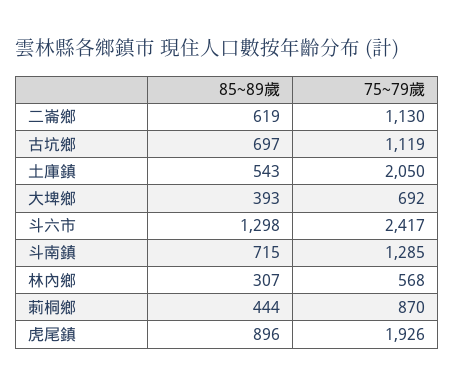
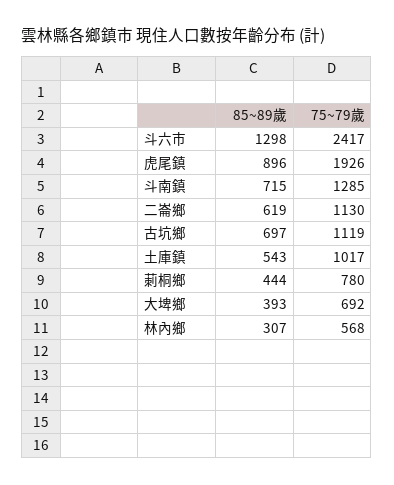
  {
    "85~89歲": {
      "二崙鄉": 619,
      "古坑鄉": 697,
      "土庫鎮": 543,
      "大埤鄉": 393,
      "斗六市": 1298,
      "斗南鎮": 715,
      "林內鄉": 307,
      "莿桐鄉": 444,
      "虎尾鎮": 896
    },
    "75~79歲": {
      "二崙鄉": 1130,
      "古坑鄉": 1119,
-     "土庫鎮": 2050,
+     "土庫鎮": 1017,
      "大埤鄉": 692,
      "斗六市": 2417,
      "斗南鎮": 1285,
      "林內鄉": 568,
-     "莿桐鄉": 870,
+     "莿桐鄉": 780,
      "虎尾鎮": 1926
    }
  }

